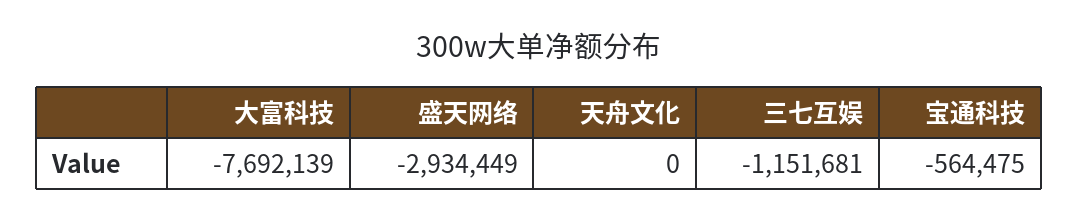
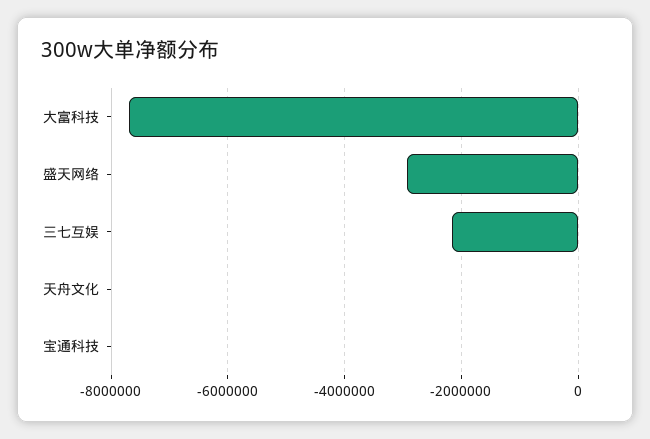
  {
    "大富科技": -7692139,
    "盛天网络": -2934449,
    "天舟文化": 0,
-   "三七互娱": -1151681,
+   "三七互娱": -2200000,
-   "宝通科技": -564475
+   "宝通科技": 0
  }

